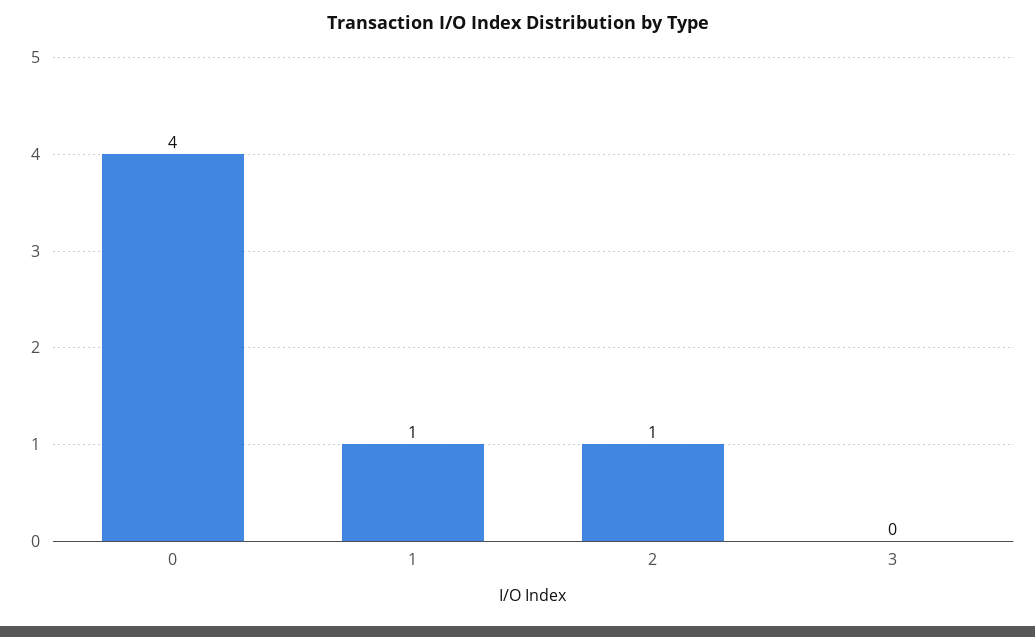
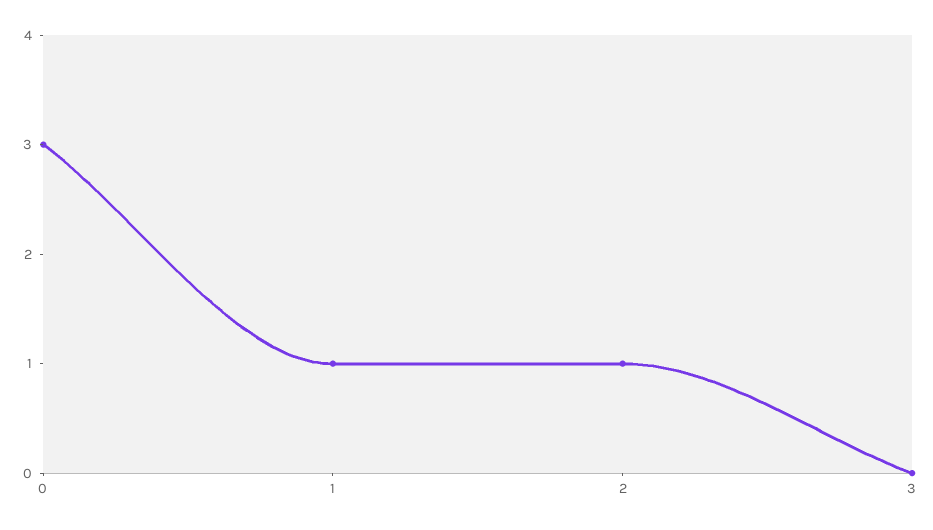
  {
-   "0": 4,
+   "0": 3,
    "1": 1,
    "2": 1,
    "3": 0
  }

